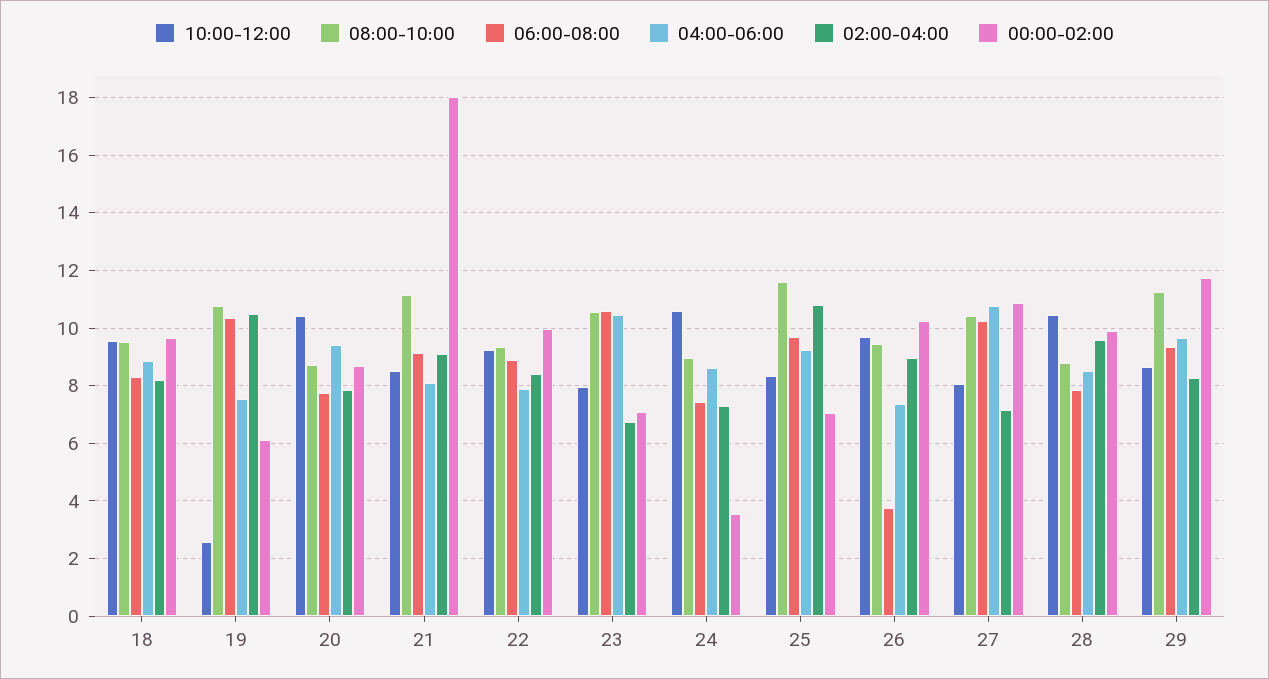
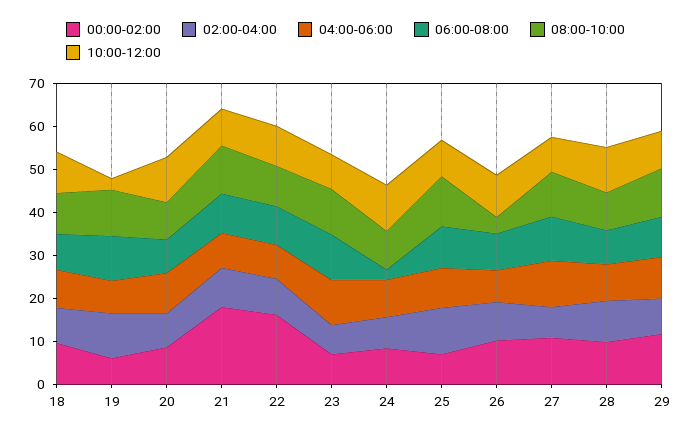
  {
    "10:00-12:00": {
      "18": 9.5,
      "19": 2.5,
      "20": 10.5,
      "21": 8.5,
      "22": 9.25,
      "23": 8,
      "24": 10.5,
      "25": 8.25,
      "26": 9.75,
      "27": 8,
      "28": 10.5,
      "29": 8.75
    },
    "08:00-10:00": {
      "18": 9.5,
      "19": 10.75,
      "20": 8.75,
      "21": 11.25,
      "22": 9.25,
      "23": 10.5,
      "24": 9,
      "25": 11.5,
-     "26": 9.5,
+     "26": 4,
      "27": 10.5,
      "28": 8.75,
      "29": 11.25
    },
    "06:00-08:00": {
      "18": 8.25,
      "19": 10.25,
      "20": 7.75,
      "21": 9.25,
      "22": 9,
      "23": 10.5,
-     "24": 7.5,
+     "24": 2,
      "25": 9.75,
-     "26": 3.75,
+     "26": 8,
      "27": 10.25,
      "28": 7.75,
      "29": 9.25
    },
    "04:00-06:00": {
      "18": 8.75,
      "19": 7.5,
      "20": 9.5,
      "21": 8,
      "22": 8,
      "23": 10.5,
      "24": 8.5,
      "25": 9.25,
      "26": 7.25,
      "27": 10.75,
      "28": 8.5,
      "29": 9.75
    },
    "02:00-04:00": {
      "18": 8.25,
      "19": 10.5,
      "20": 7.75,
      "21": 9,
      "22": 8.5,
      "23": 6.75,
      "24": 7.25,
      "25": 10.75,
      "26": 9,
      "27": 7.25,
      "28": 9.5,
      "29": 8.25
    },
    "00:00-02:00": {
      "18": 9.75,
      "19": 6,
      "20": 8.75,
      "21": 18,
-     "22": 10,
+     "22": 16,
      "23": 7,
-     "24": 3.5,
+     "24": 8,
      "25": 7,
      "26": 10.25,
      "27": 11,
      "28": 10,
      "29": 11.75
    }
  }

